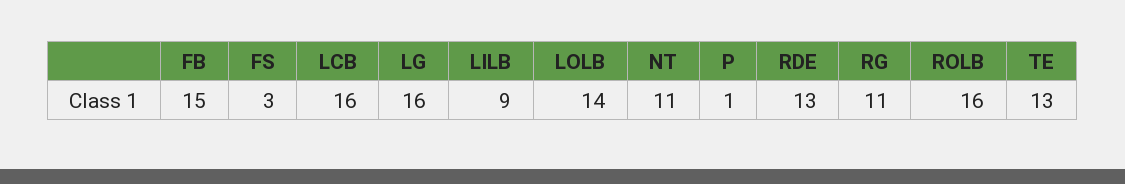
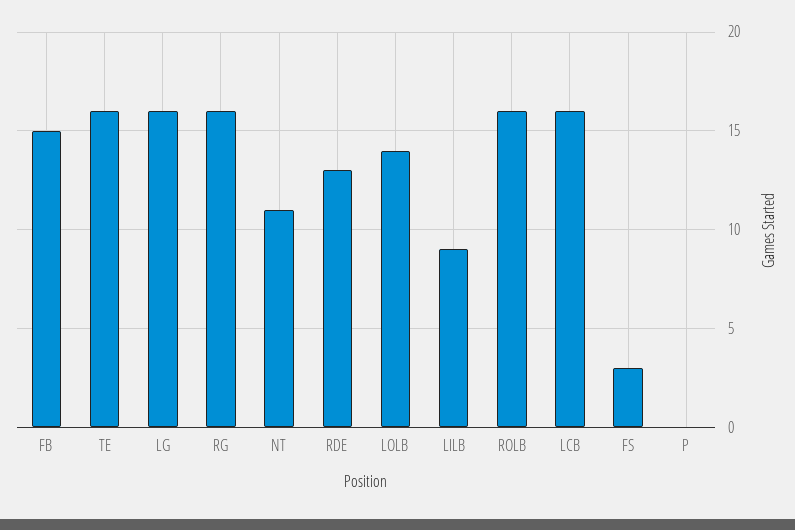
  {
    "FB": 15,
    "FS": 3,
    "LCB": 16,
    "LG": 16,
    "LILB": 9,
    "LOLB": 14,
    "NT": 11,
-   "P": 1,
+   "P": 0,
    "RDE": 13,
-   "RG": 11,
+   "RG": 16,
    "ROLB": 16,
-   "TE": 13
+   "TE": 16
  }

